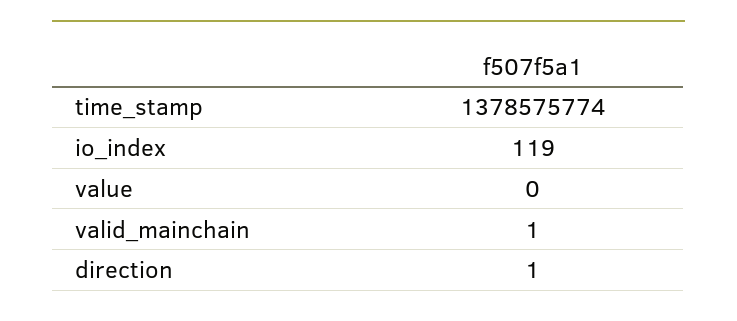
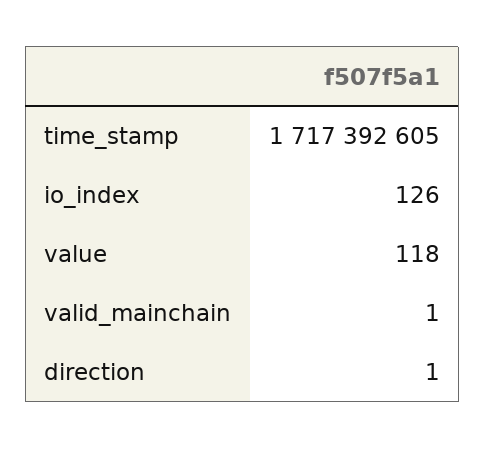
  {
-   "time_stamp": 1378575774,
+   "time_stamp": 1717392605,
-   "io_index": 119,
+   "io_index": 126,
-   "value": 0,
+   "value": 118,
    "valid_mainchain": 1,
    "direction": 1
  }

